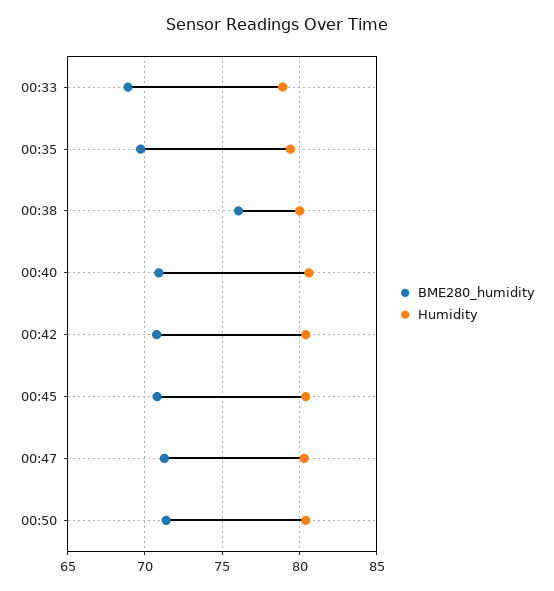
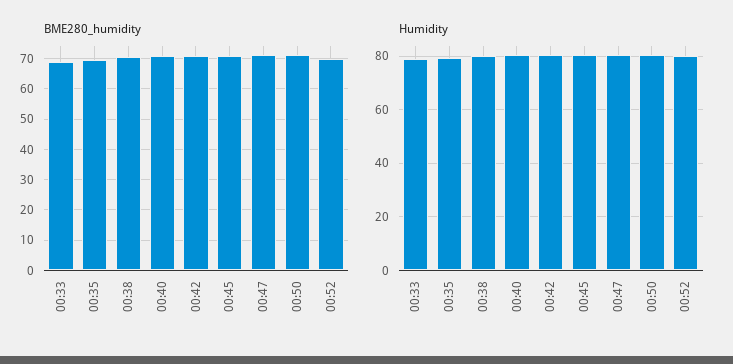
  {
    "BME280_humidity": {
      "00:33": 69,
      "00:35": 69.5,
-     "00:38": 76,
+     "00:38": 70,
      "00:40": 71,
      "00:42": 71,
      "00:45": 71,
      "00:47": 71.5,
-     "00:50": 71.5
+     "00:50": 71.5,
+     "00:52": 70
    },
    "Humidity": {
      "00:33": 79,
      "00:35": 79.5,
      "00:38": 80,
      "00:40": 80.5,
      "00:42": 80.5,
      "00:45": 80.5,
      "00:47": 80.5,
-     "00:50": 80.5
+     "00:50": 80.5,
+     "00:52": 80
    }
  }

